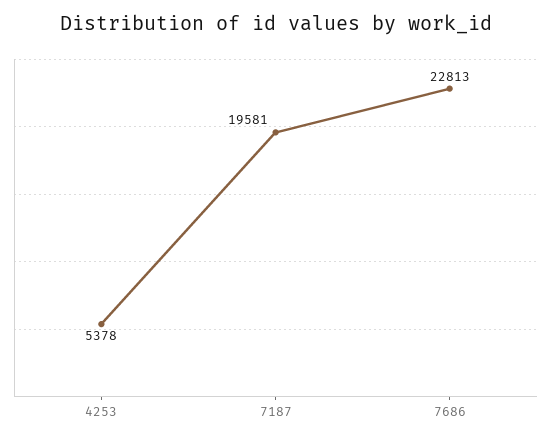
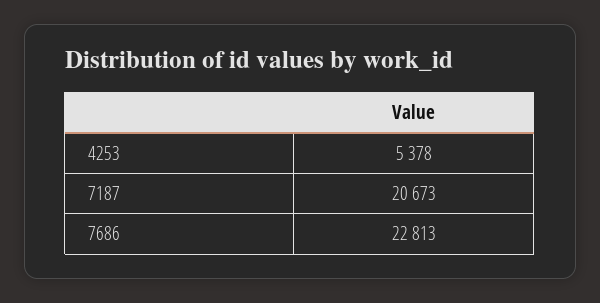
  {
    "4253": 5378,
-   "7187": 19581,
+   "7187": 20673,
    "7686": 22813
  }

